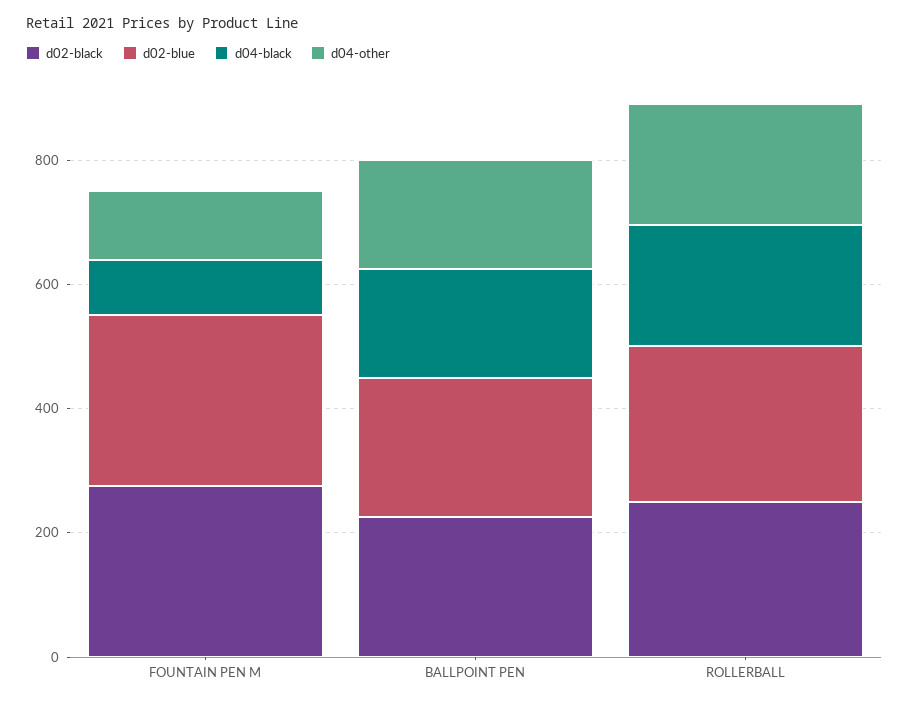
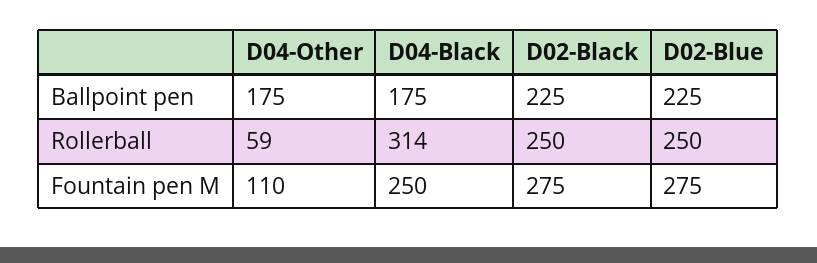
  {
    "d02-black": {
      "FOUNTAIN PEN M": 275,
      "BALLPOINT PEN": 225,
      "ROLLERBALL": 250
    },
    "d02-blue": {
      "FOUNTAIN PEN M": 275,
      "BALLPOINT PEN": 225,
      "ROLLERBALL": 250
    },
    "d04-black": {
-     "FOUNTAIN PEN M": 100,
+     "FOUNTAIN PEN M": 250,
      "BALLPOINT PEN": 175,
-     "ROLLERBALL": 200
+     "ROLLERBALL": 314
    },
    "d04-other": {
      "FOUNTAIN PEN M": 110,
      "BALLPOINT PEN": 175,
-     "ROLLERBALL": 200
+     "ROLLERBALL": 59
    }
  }

